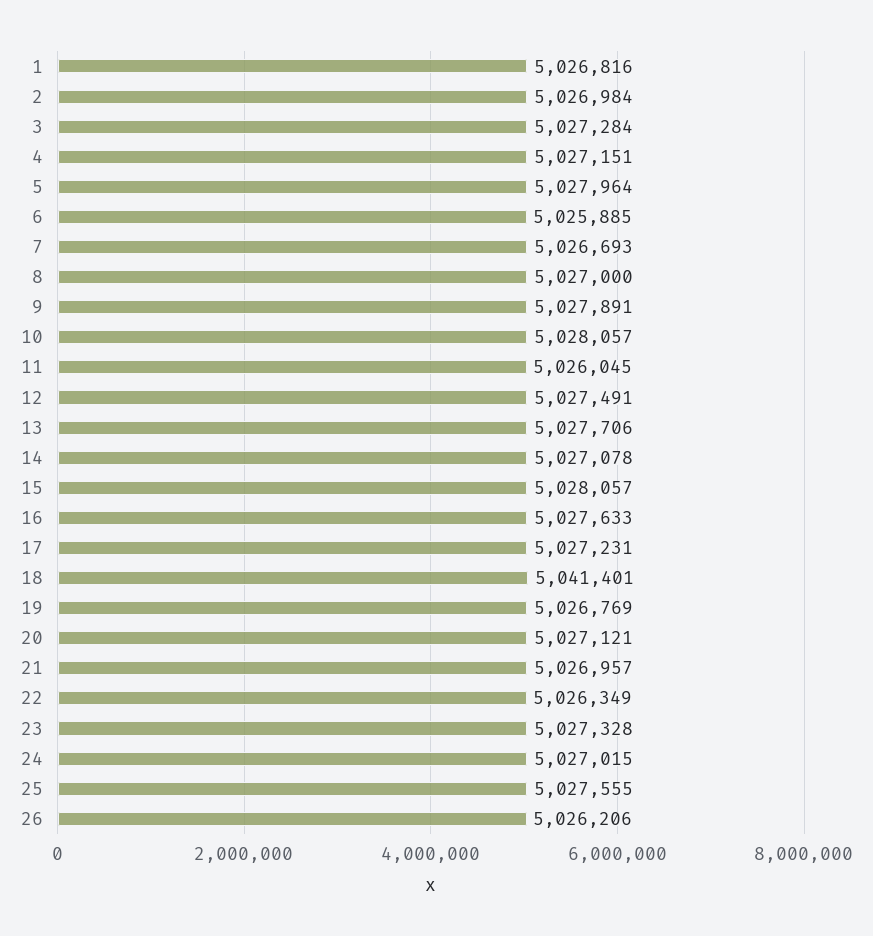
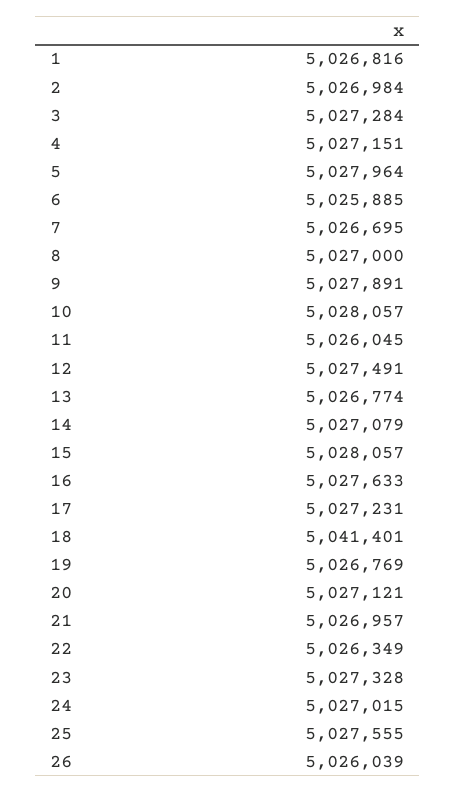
  {
    "1": 5026816,
    "2": 5026984,
    "3": 5027284,
    "4": 5027151,
    "5": 5027964,
    "6": 5025885,
-   "7": 5026693,
+   "7": 5026695,
    "8": 5027000,
    "9": 5027891,
    "10": 5028057,
    "11": 5026045,
    "12": 5027491,
-   "13": 5027706,
+   "13": 5026774,
-   "14": 5027078,
+   "14": 5027079,
    "15": 5028057,
    "16": 5027633,
    "17": 5027231,
    "18": 5041401,
    "19": 5026769,
    "20": 5027121,
    "21": 5026957,
    "22": 5026349,
    "23": 5027328,
    "24": 5027015,
    "25": 5027555,
-   "26": 5026206
+   "26": 5026039
  }

